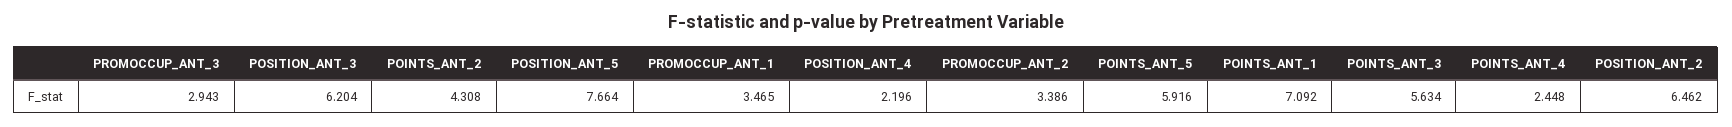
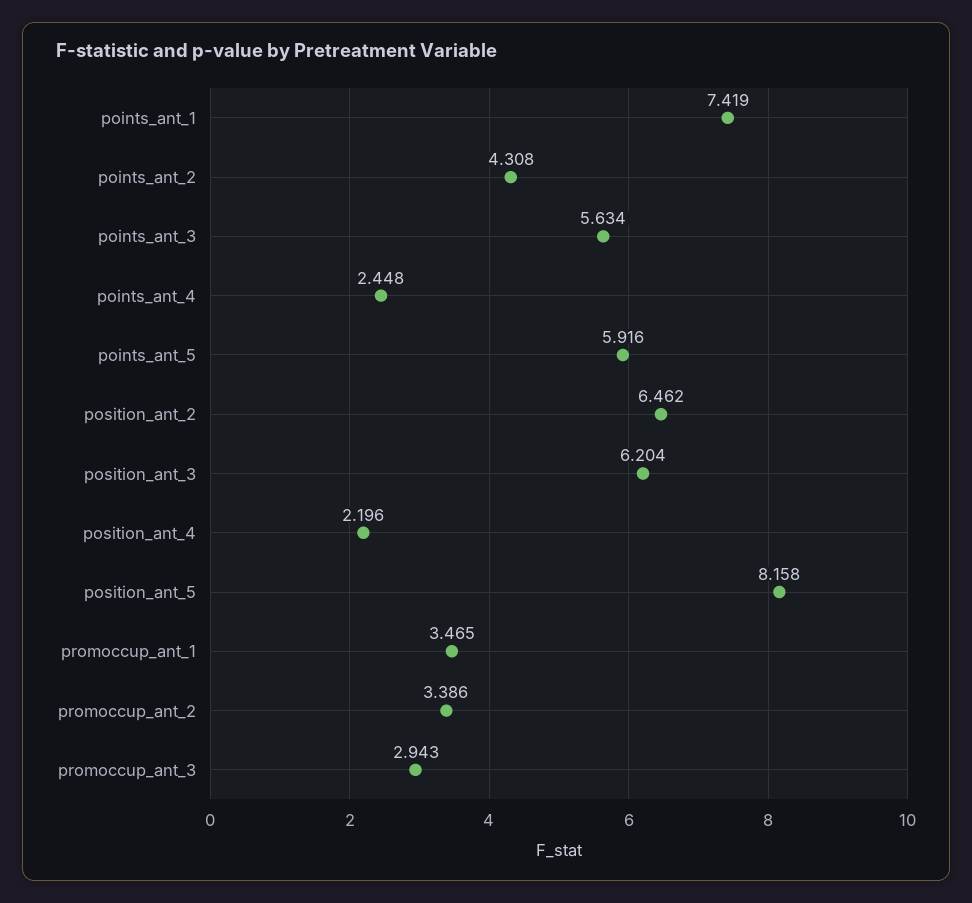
  {
    "PROMOCCUP_ANT_3": 2.943,
    "POSITION_ANT_3": 6.204,
    "POINTS_ANT_2": 4.308,
-   "POSITION_ANT_5": 7.664,
+   "POSITION_ANT_5": 8.158,
    "PROMOCCUP_ANT_1": 3.465,
    "POSITION_ANT_4": 2.196,
    "PROMOCCUP_ANT_2": 3.386,
    "POINTS_ANT_5": 5.916,
-   "POINTS_ANT_1": 7.092,
+   "POINTS_ANT_1": 7.419,
    "POINTS_ANT_3": 5.634,
    "POINTS_ANT_4": 2.448,
    "POSITION_ANT_2": 6.462
  }

